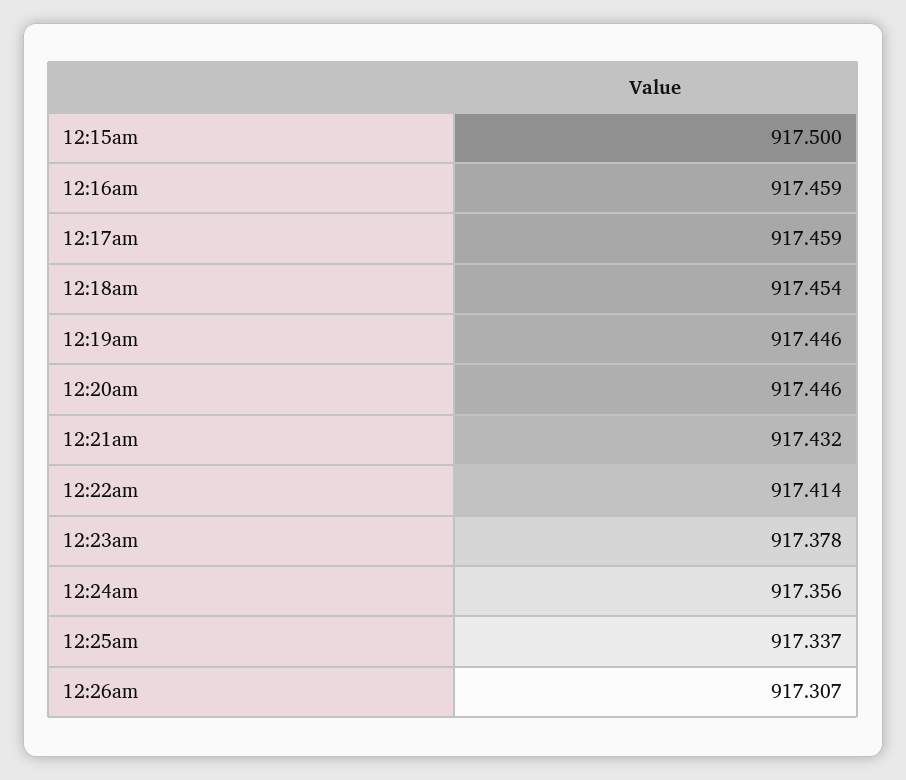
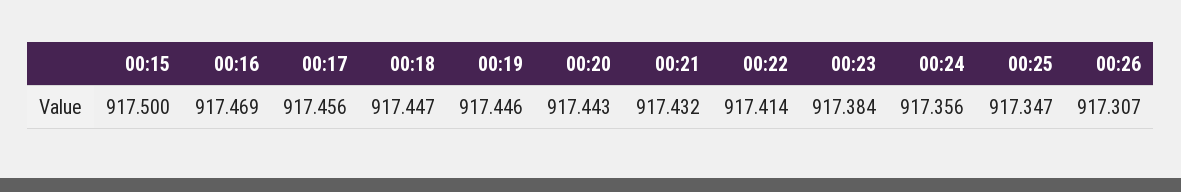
  {
    "12:15am": 917.5,
-   "12:16am": 917.459,
+   "12:16am": 917.469,
-   "12:17am": 917.459,
+   "12:17am": 917.456,
-   "12:18am": 917.454,
+   "12:18am": 917.447,
    "12:19am": 917.446,
-   "12:20am": 917.446,
+   "12:20am": 917.443,
    "12:21am": 917.432,
    "12:22am": 917.414,
-   "12:23am": 917.378,
+   "12:23am": 917.384,
    "12:24am": 917.356,
-   "12:25am": 917.337,
+   "12:25am": 917.347,
    "12:26am": 917.307
  }

